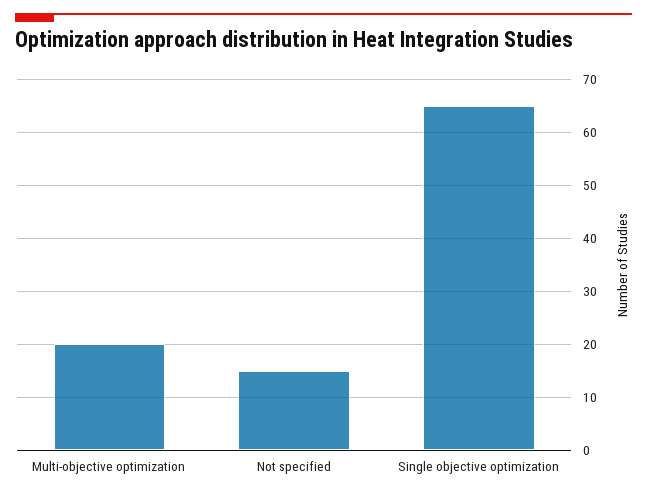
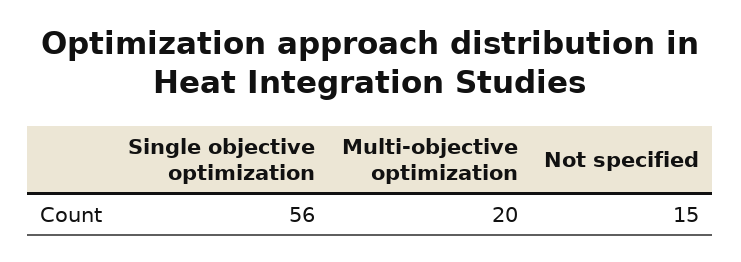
  {
    "Multi-objective optimization": 20,
    "Not specified": 15,
-   "Single objective optimization": 65
+   "Single objective optimization": 56
  }

